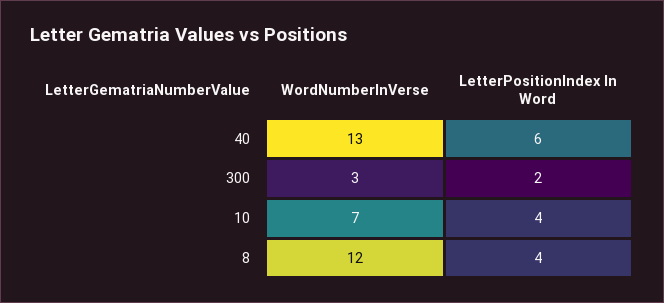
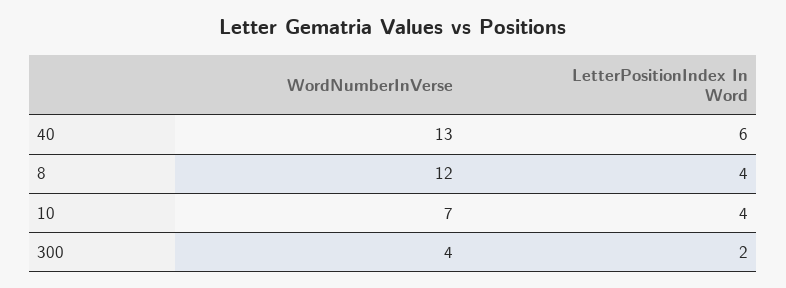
  {
    "WordNumberInVerse": {
      "40": 13,
-     "300": 3,
+     "300": 4,
      "10": 7,
      "8": 12
    },
    "LetterPositionIndex In Word": {
      "40": 6,
      "300": 2,
      "10": 4,
      "8": 4
    }
  }

